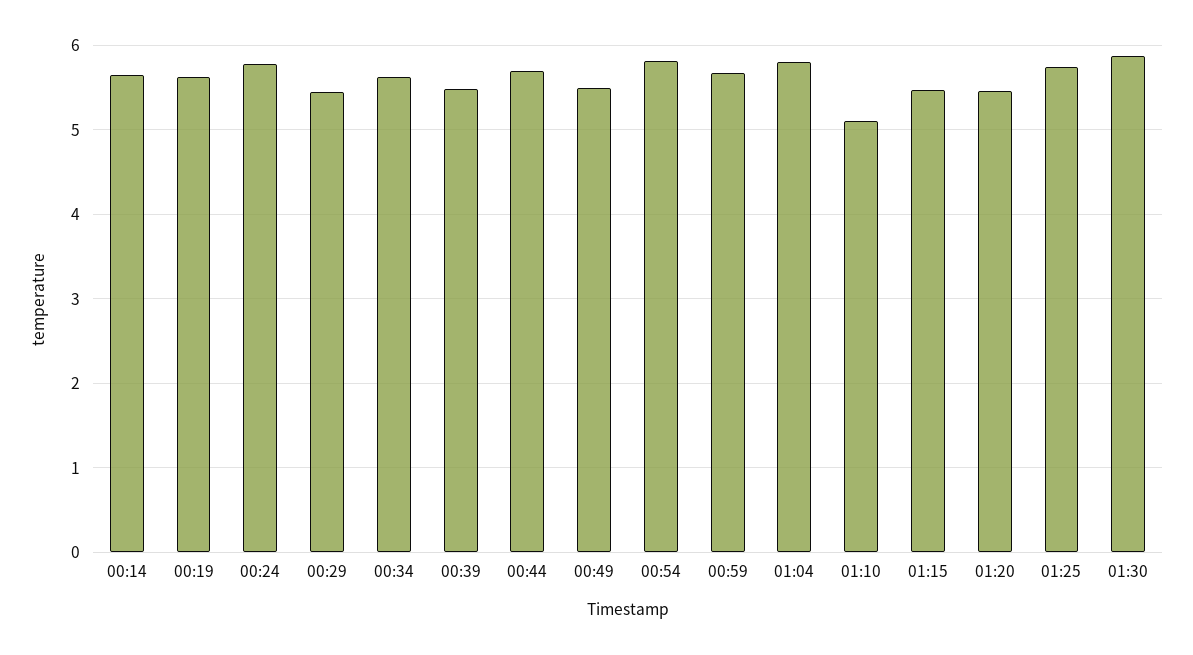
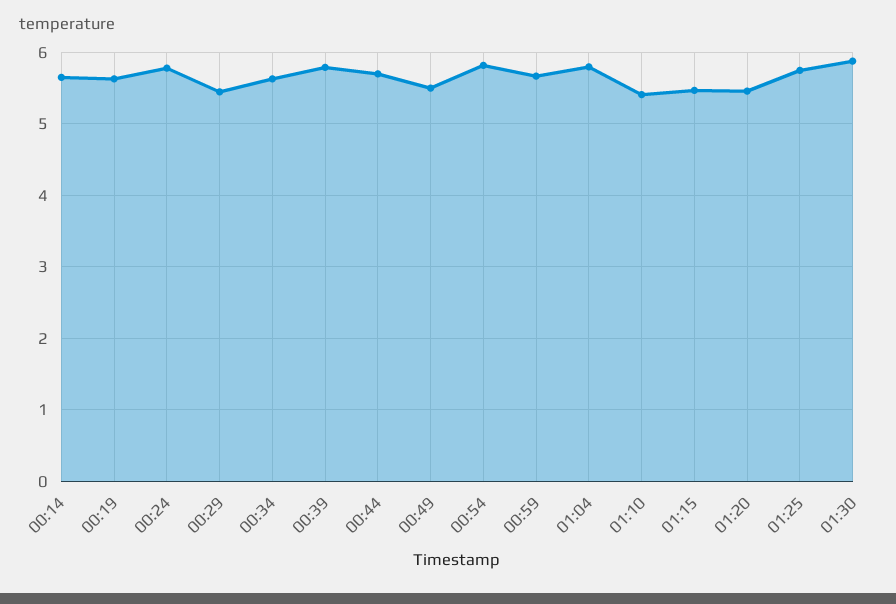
  {
    "00:14": 5.7,
    "00:19": 5.6,
    "00:24": 5.8,
    "00:29": 5.5,
    "00:34": 5.6,
-   "00:39": 5.5,
+   "00:39": 5.8,
    "00:44": 5.7,
    "00:49": 5.5,
    "00:54": 5.8,
    "00:59": 5.7,
    "01:04": 5.8,
-   "01:10": 5.1,
+   "01:10": 5.4,
    "01:15": 5.5,
    "01:20": 5.5,
    "01:25": 5.8,
    "01:30": 5.9
  }

